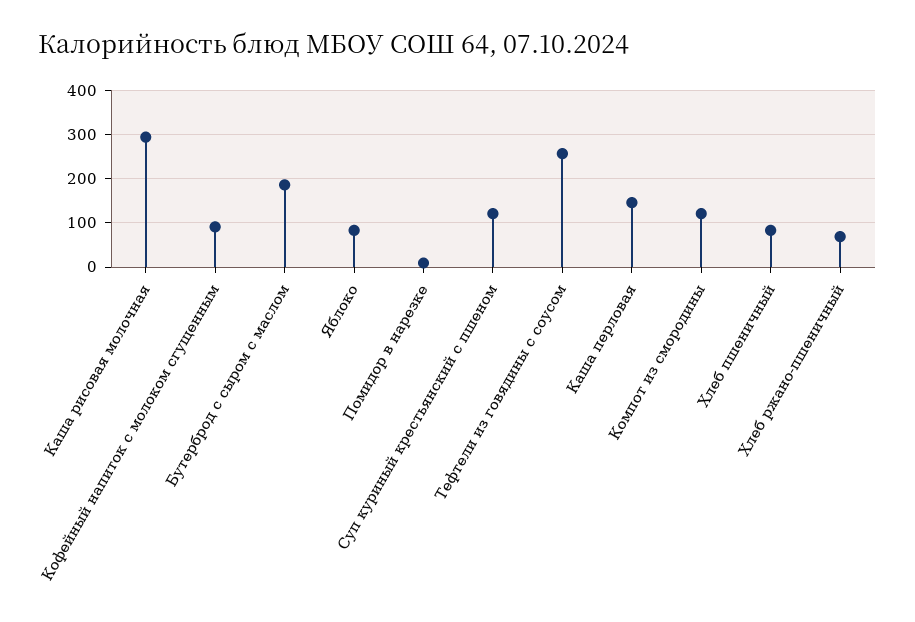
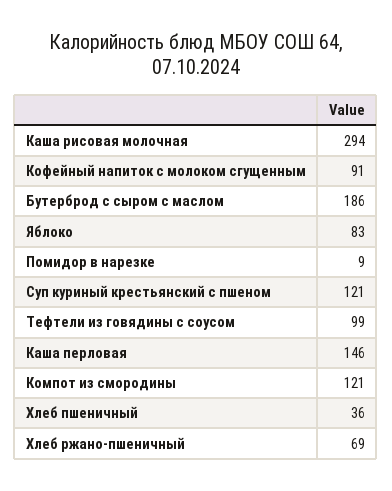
  {
    "Каша рисовая молочная": 294,
    "Кофейный напиток с молоком сгущенным": 91,
    "Бутерброд с сыром с маслом": 186,
    "Яблоко": 83,
    "Помидор в нарезке": 9,
    "Суп куриный крестьянский с пшеном": 121,
-   "Тефтели из говядины с соусом": 260,
+   "Тефтели из говядины с соусом": 99,
    "Каша перловая": 146,
    "Компот из смородины": 121,
-   "Хлеб пшеничный": 80,
+   "Хлеб пшеничный": 36,
    "Хлеб ржано-пшеничный": 69
  }

